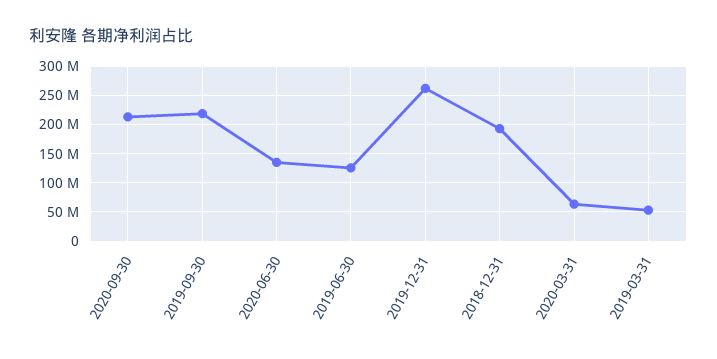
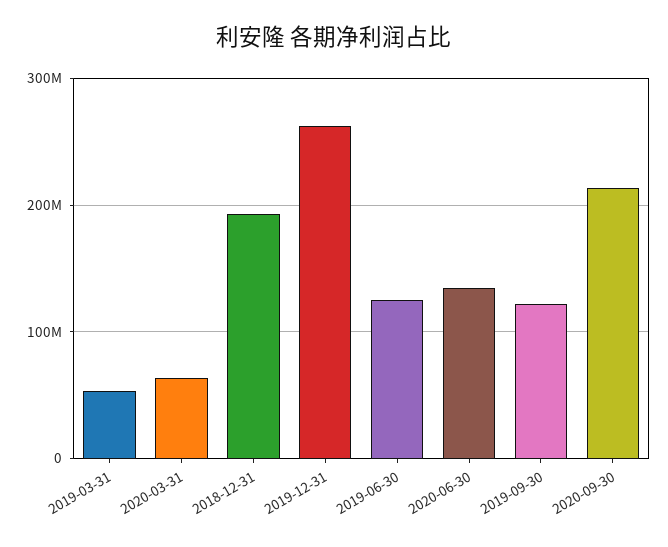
  {
    "2020-09-30": 210000000,
-   "2019-09-30": 225000000,
+   "2019-09-30": 120000000,
    "2020-06-30": 130000000,
    "2019-06-30": 130000000,
    "2019-12-31": 260000000,
    "2018-12-31": 190000000,
    "2020-03-31": 60000000,
    "2019-03-31": 50000000
  }

